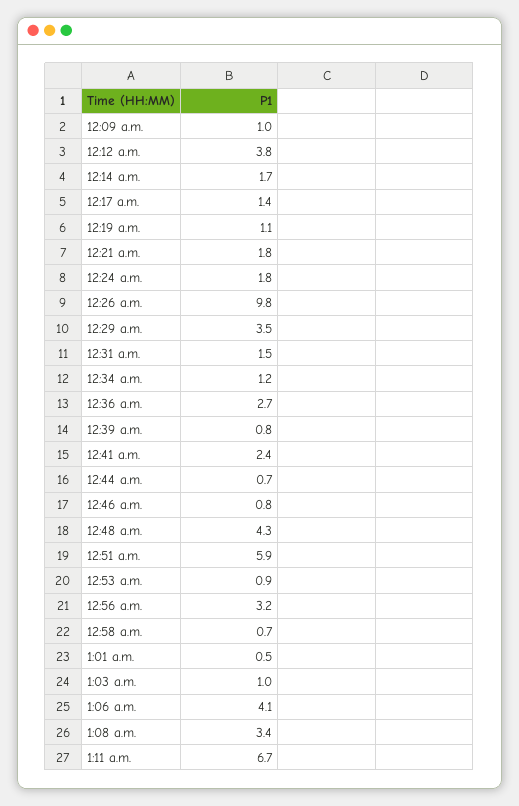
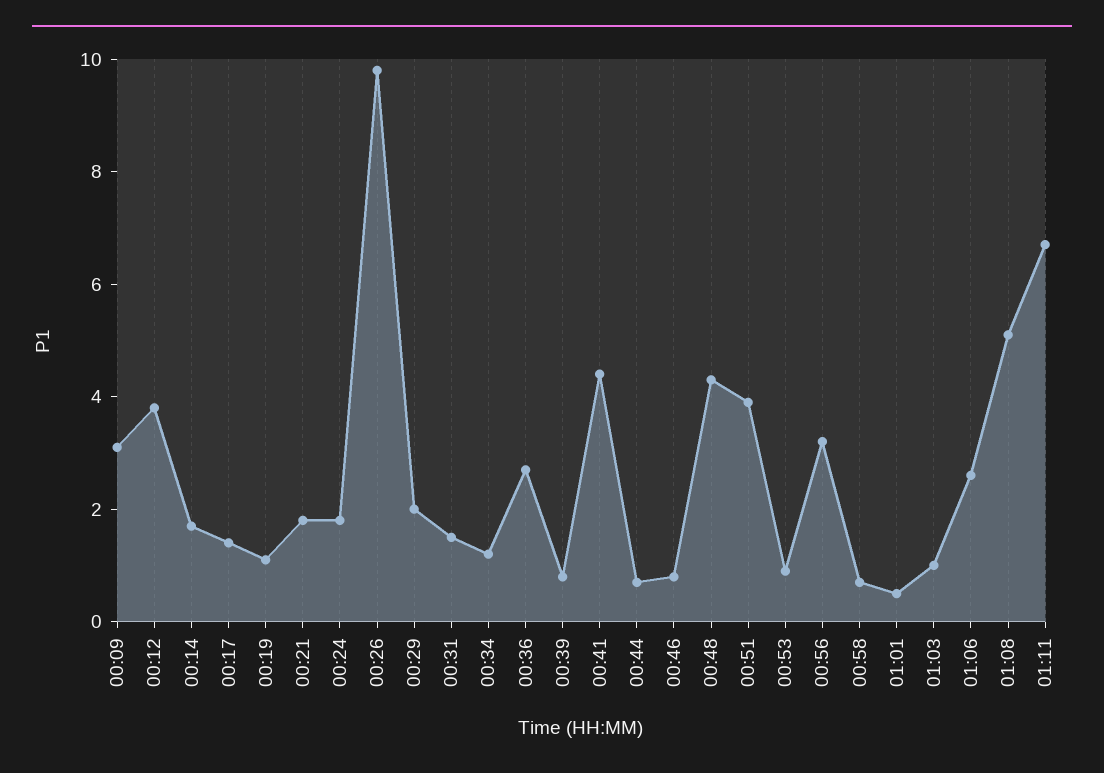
  {
-   "12:09 a.m.": 1,
+   "12:09 a.m.": 3,
    "12:12 a.m.": 3.8,
    "12:14 a.m.": 1.7,
    "12:17 a.m.": 1.4,
    "12:19 a.m.": 1.1,
    "12:21 a.m.": 1.8,
    "12:24 a.m.": 1.8,
    "12:26 a.m.": 9.8,
-   "12:29 a.m.": 3.5,
+   "12:29 a.m.": 2,
    "12:31 a.m.": 1.5,
    "12:34 a.m.": 1.2,
    "12:36 a.m.": 2.7,
    "12:39 a.m.": 0.8,
-   "12:41 a.m.": 2.4,
+   "12:41 a.m.": 4.5,
    "12:44 a.m.": 0.7,
    "12:46 a.m.": 0.8,
    "12:48 a.m.": 4.3,
-   "12:51 a.m.": 5.9,
+   "12:51 a.m.": 4,
    "12:53 a.m.": 0.9,
    "12:56 a.m.": 3.2,
    "12:58 a.m.": 0.7,
    "1:01 a.m.": 0.5,
    "1:03 a.m.": 1,
-   "1:06 a.m.": 4.1,
+   "1:06 a.m.": 2.5,
-   "1:08 a.m.": 3.4,
+   "1:08 a.m.": 5,
    "1:11 a.m.": 6.7
  }

